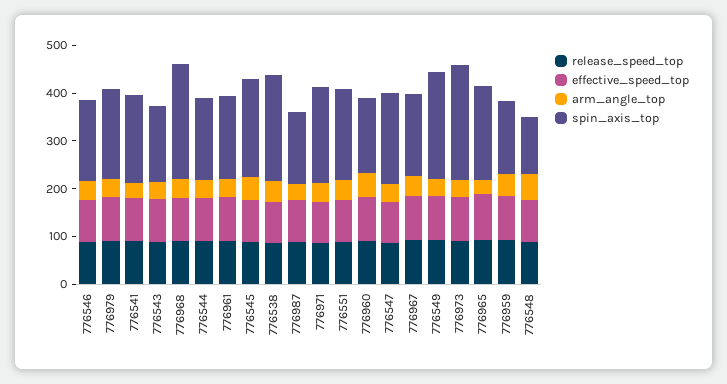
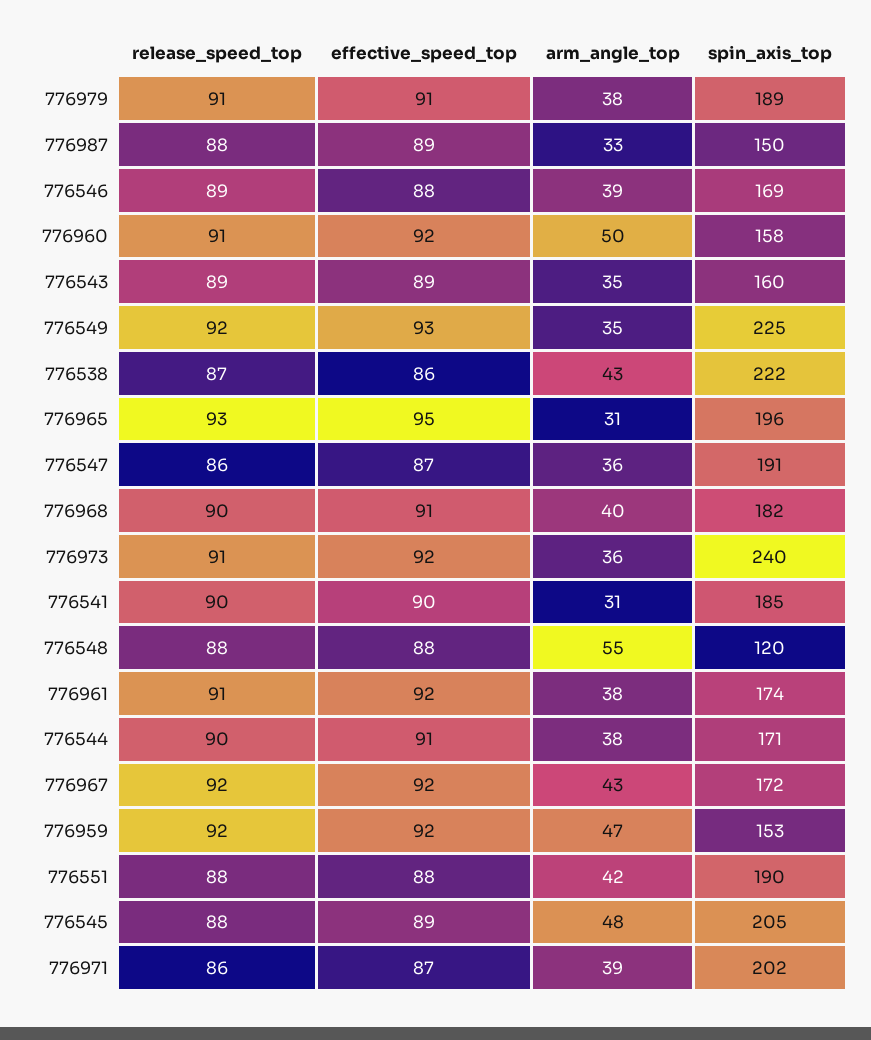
  {
    "release_speed_top": {
      "776546": 89,
      "776979": 91,
      "776541": 90,
      "776543": 89,
      "776968": 90,
      "776544": 90,
      "776961": 91,
      "776545": 88,
      "776538": 87,
      "776987": 88,
      "776971": 86,
      "776551": 88,
      "776960": 91,
      "776547": 86,
      "776967": 92,
      "776549": 92,
      "776973": 91,
      "776965": 93,
      "776959": 92,
      "776548": 88
    },
    "effective_speed_top": {
      "776546": 88,
      "776979": 91,
      "776541": 90,
      "776543": 89,
      "776968": 91,
      "776544": 91,
      "776961": 92,
      "776545": 89,
      "776538": 86,
      "776987": 89,
      "776971": 87,
      "776551": 88,
      "776960": 92,
      "776547": 87,
      "776967": 92,
      "776549": 93,
      "776973": 92,
      "776965": 95,
      "776959": 92,
      "776548": 88
    },
    "arm_angle_top": {
      "776546": 39,
      "776979": 38,
      "776541": 31,
      "776543": 35,
      "776968": 40,
      "776544": 38,
      "776961": 38,
      "776545": 48,
      "776538": 43,
      "776987": 33,
      "776971": 39,
      "776551": 42,
      "776960": 50,
      "776547": 36,
      "776967": 43,
      "776549": 35,
      "776973": 36,
      "776965": 31,
      "776959": 47,
      "776548": 55
    },
    "spin_axis_top": {
      "776546": 169,
      "776979": 189,
      "776541": 185,
      "776543": 160,
-     "776968": 240,
+     "776968": 182,
      "776544": 171,
      "776961": 174,
      "776545": 205,
      "776538": 222,
      "776987": 150,
      "776971": 202,
      "776551": 190,
      "776960": 158,
      "776547": 191,
      "776967": 172,
      "776549": 225,
      "776973": 240,
      "776965": 196,
      "776959": 153,
      "776548": 120
    }
  }

